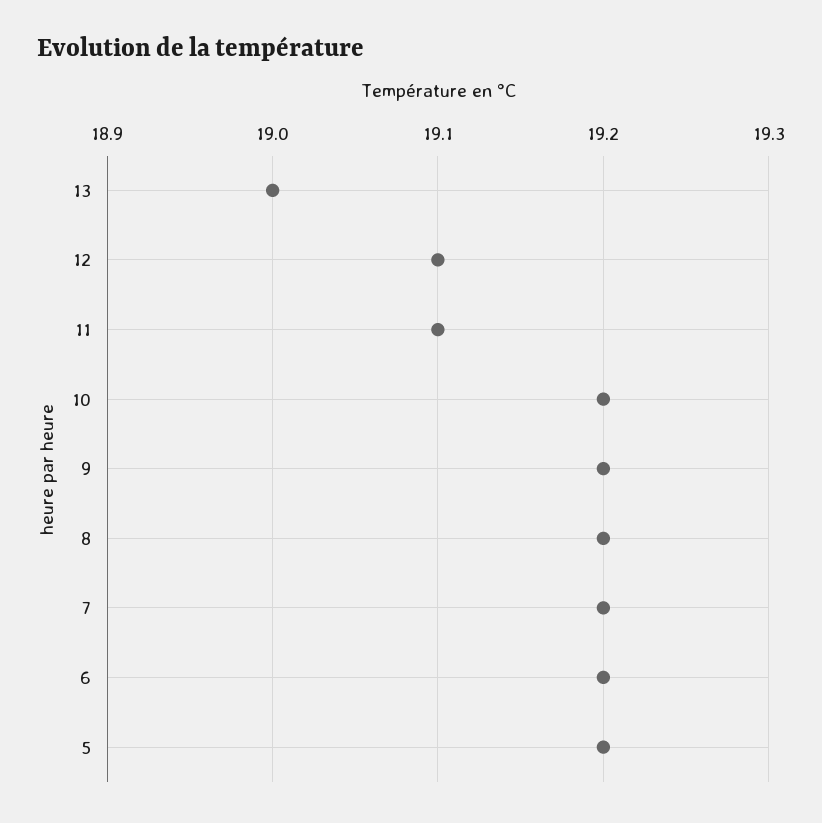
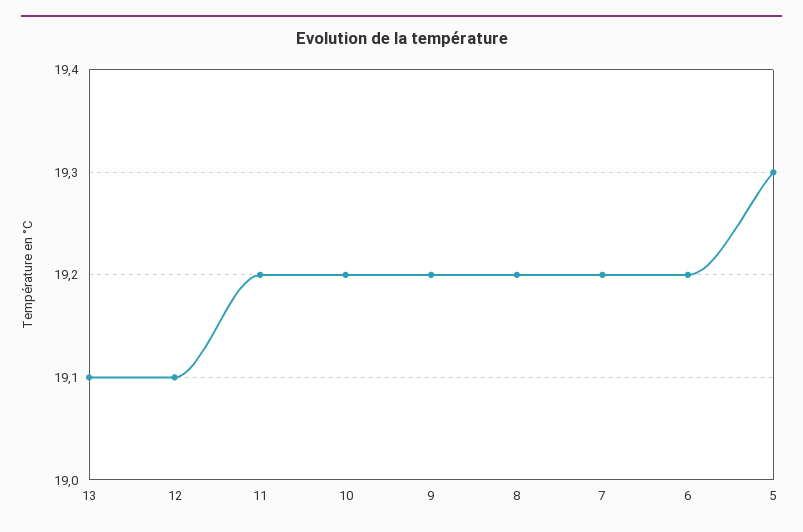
  {
-   "13": 19,
+   "13": 19.1,
    "12": 19.1,
-   "11": 19.1,
+   "11": 19.2,
    "10": 19.2,
    "9": 19.2,
    "8": 19.2,
    "7": 19.2,
    "6": 19.2,
-   "5": 19.2
+   "5": 19.3
  }

